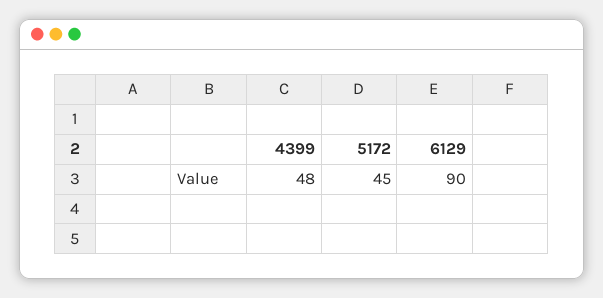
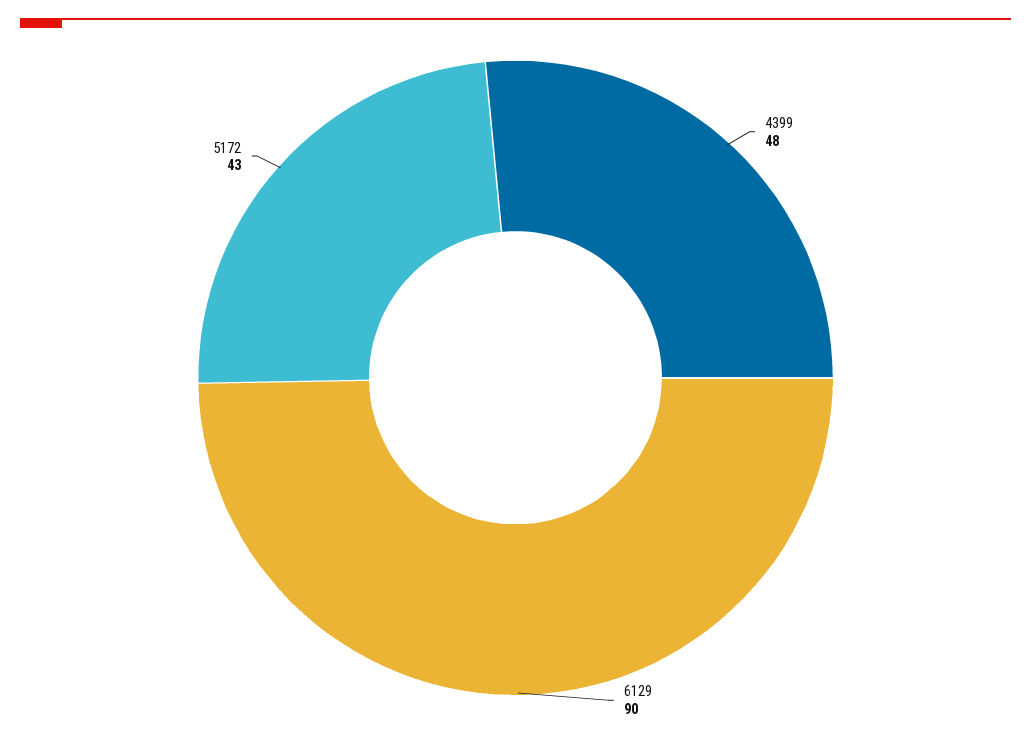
  {
    "4399": 48,
-   "5172": 45,
+   "5172": 43,
    "6129": 90
  }

